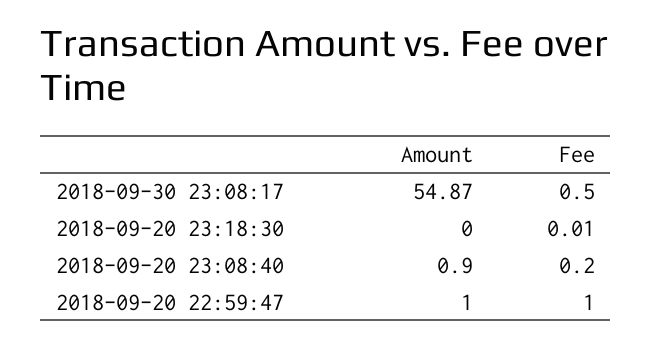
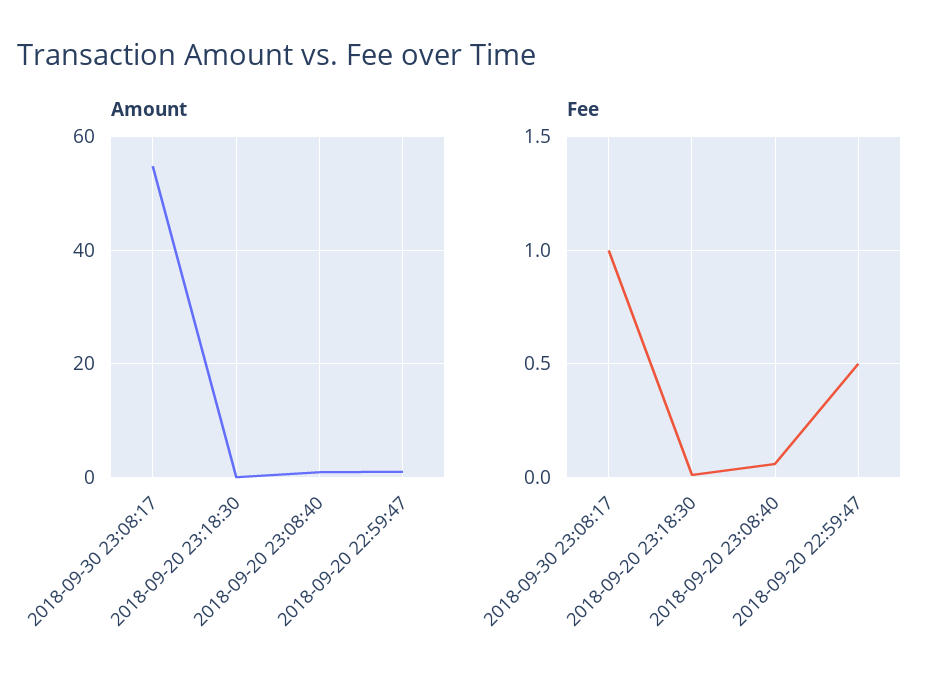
  {
    "Amount": {
      "2018-09-30 23:08:17": 54.87,
      "2018-09-20 23:18:30": 0,
      "2018-09-20 23:08:40": 0.9,
      "2018-09-20 22:59:47": 1
    },
    "Fee": {
-     "2018-09-30 23:08:17": 0.5,
+     "2018-09-30 23:08:17": 1,
      "2018-09-20 23:18:30": 0.01,
-     "2018-09-20 23:08:40": 0.2,
+     "2018-09-20 23:08:40": 0.05,
-     "2018-09-20 22:59:47": 1
+     "2018-09-20 22:59:47": 0.5
    }
  }

